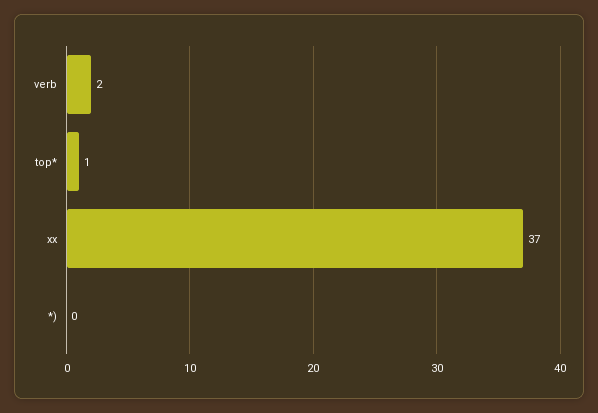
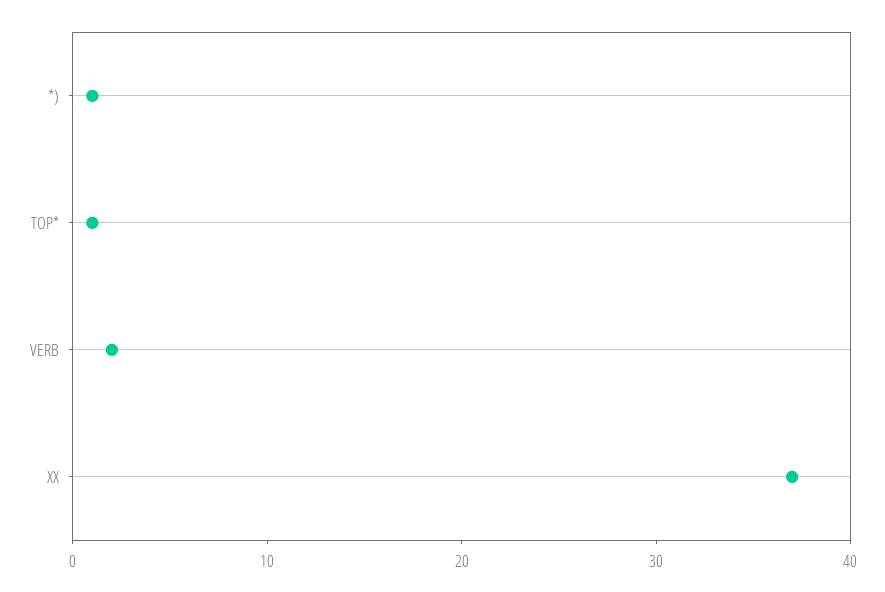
  {
    "verb": 2,
    "top*": 1,
    "xx": 37,
-   "*)": 0
+   "*)": 1
  }

